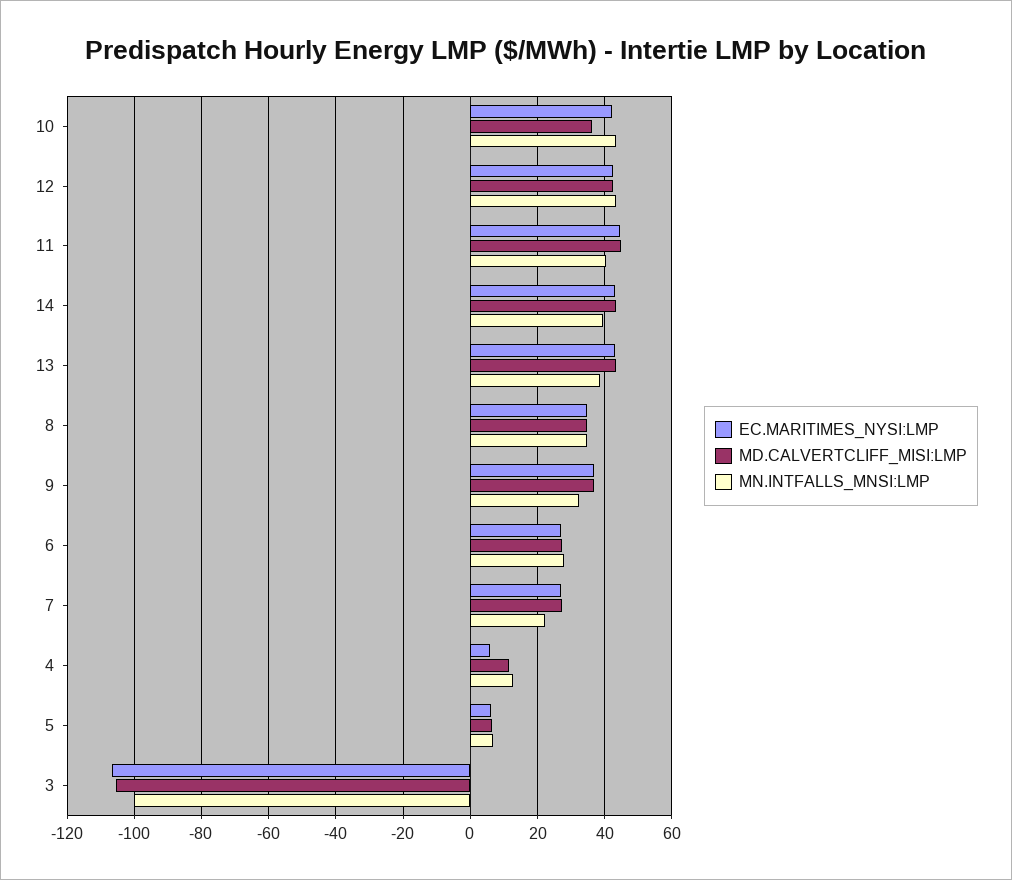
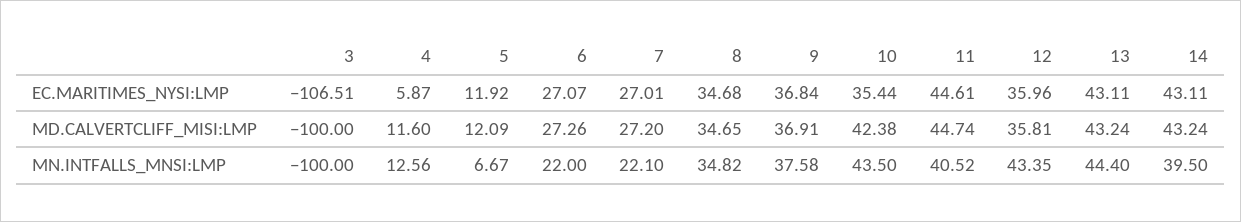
  {
    "EC.MARITIMES_NYSI:LMP": {
-     "10": 42,
+     "10": 35.44,
-     "12": 42,
+     "12": 35.96,
      "11": 44.61,
      "14": 43.11,
      "13": 43.11,
      "8": 34.68,
      "9": 36.84,
      "6": 27.07,
      "7": 27.01,
      "4": 5.87,
-     "5": 6,
+     "5": 11.92,
      "3": -106.51
    },
    "MD.CALVERTCLIFF_MISI:LMP": {
-     "10": 36,
+     "10": 42.38,
-     "12": 42,
+     "12": 35.81,
      "11": 44.74,
      "14": 43.24,
      "13": 43.24,
      "8": 34.65,
      "9": 36.91,
      "6": 27.26,
      "7": 27.2,
      "4": 11.6,
-     "5": 6,
+     "5": 12.09,
-     "3": -106
+     "3": -100
    },
    "MN.INTFALLS_MNSI:LMP": {
      "10": 43.5,
      "12": 43.35,
      "11": 40.52,
      "14": 39.5,
-     "13": 38,
+     "13": 44.4,
      "8": 34.82,
-     "9": 32,
+     "9": 37.58,
-     "6": 28,
+     "6": 22,
      "7": 22.1,
      "4": 12.56,
      "5": 6.67,
      "3": -100
    }
  }

